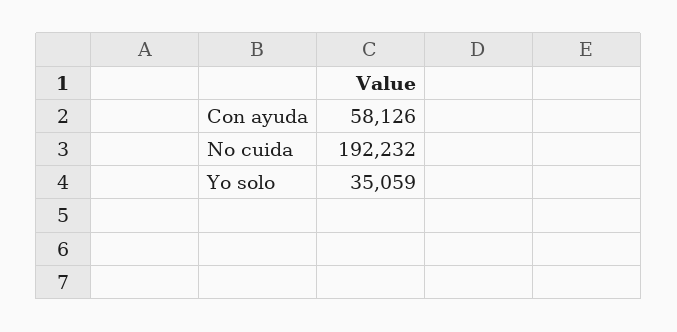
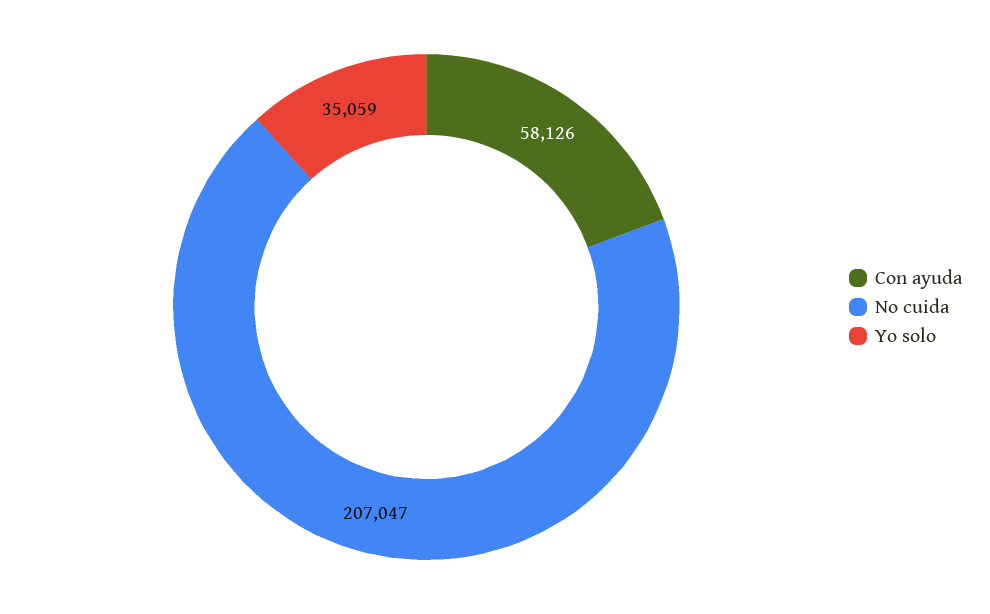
  {
    "Con ayuda": 58126,
-   "No cuida": 192232,
+   "No cuida": 207047,
    "Yo solo": 35059
  }

